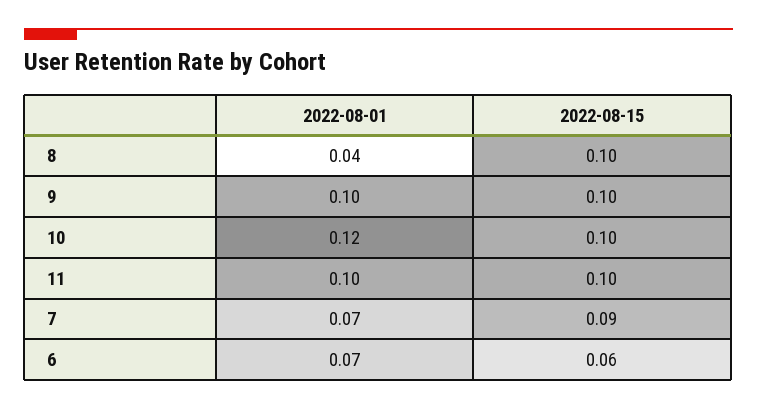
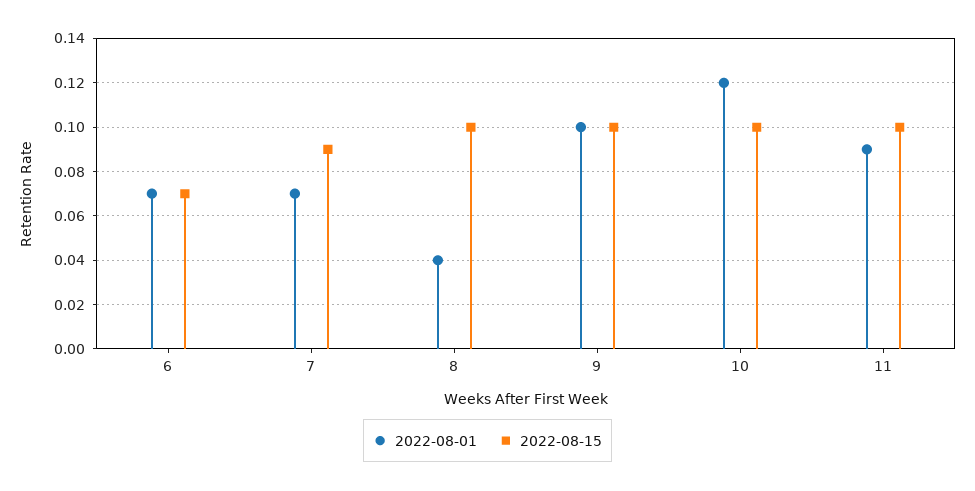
  {
    "2022-08-01": {
      "8": 0.04,
      "9": 0.1,
      "10": 0.12,
-     "11": 0.1,
+     "11": 0.09,
      "7": 0.07,
      "6": 0.07
    },
    "2022-08-15": {
      "8": 0.1,
      "9": 0.1,
      "10": 0.1,
      "11": 0.1,
      "7": 0.09,
-     "6": 0.06
+     "6": 0.07
    }
  }

